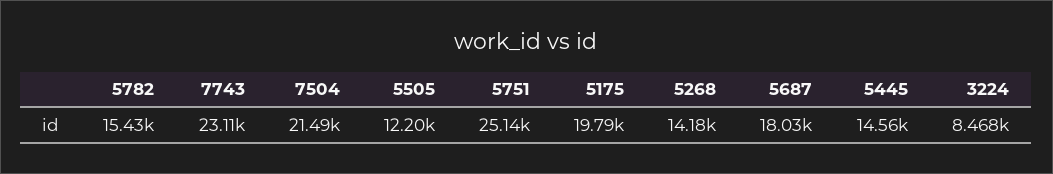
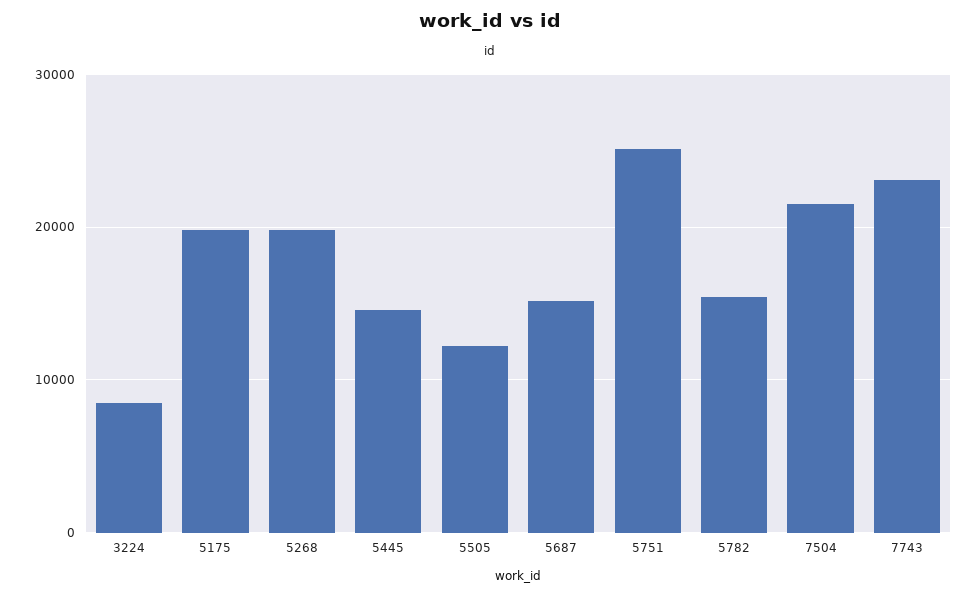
  {
    "5782": 15430,
    "7743": 23110,
    "7504": 21490,
    "5505": 12200,
    "5751": 25140,
    "5175": 19790,
-   "5268": 14180,
+   "5268": 20000,
-   "5687": 18030,
+   "5687": 15000,
    "5445": 14560,
    "3224": 8468
  }

